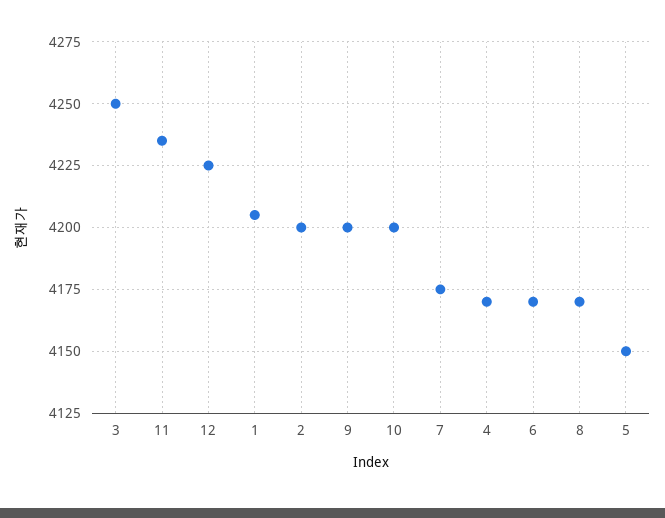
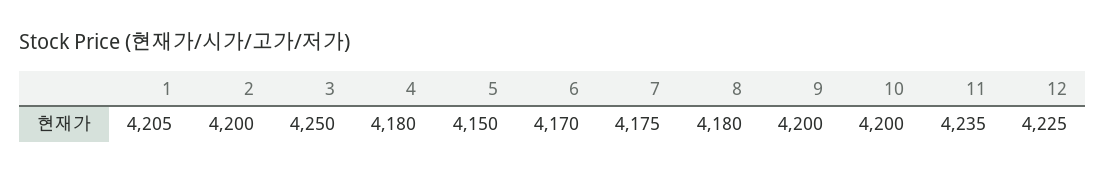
  {
    "3": 4250,
    "11": 4235,
    "12": 4225,
    "1": 4205,
    "2": 4200,
    "9": 4200,
    "10": 4200,
    "7": 4175,
-   "4": 4170,
+   "4": 4180,
    "6": 4170,
-   "8": 4170,
+   "8": 4180,
    "5": 4150
  }

